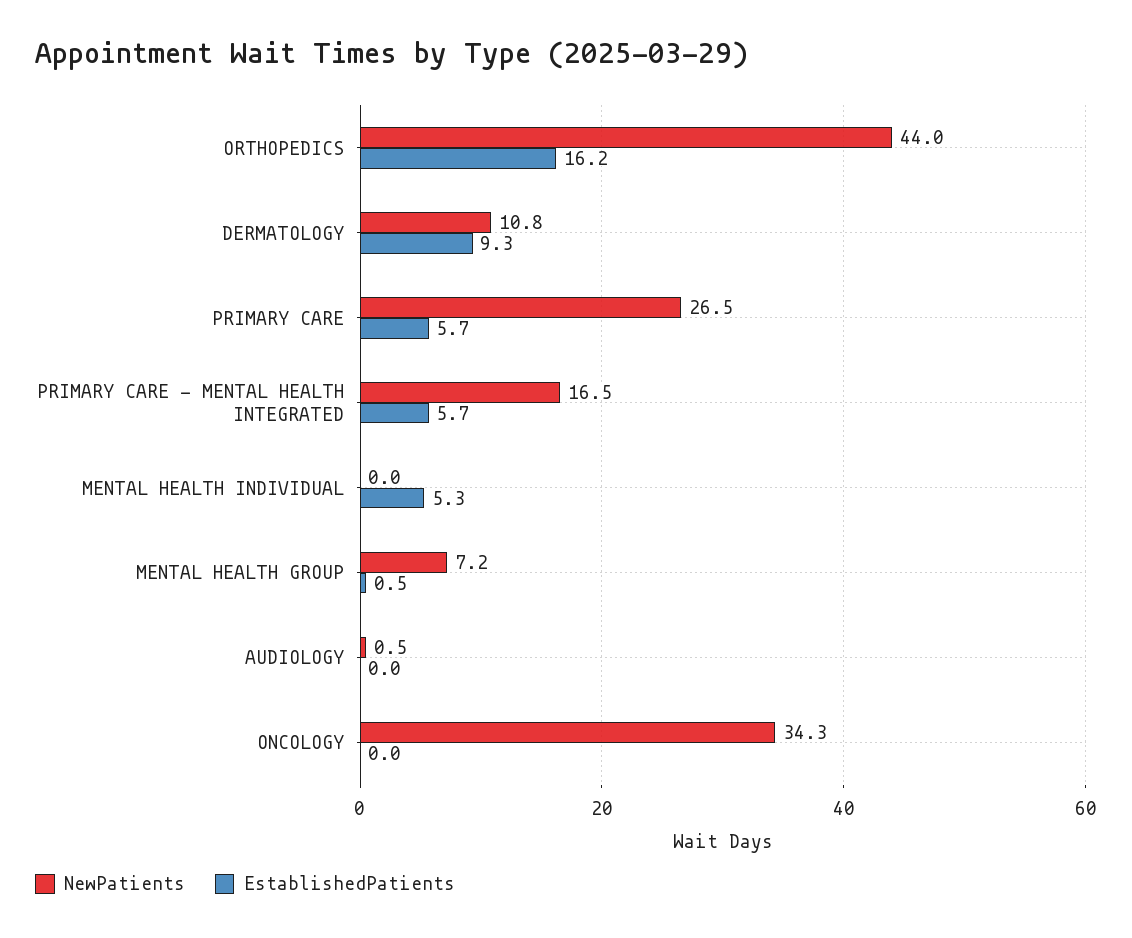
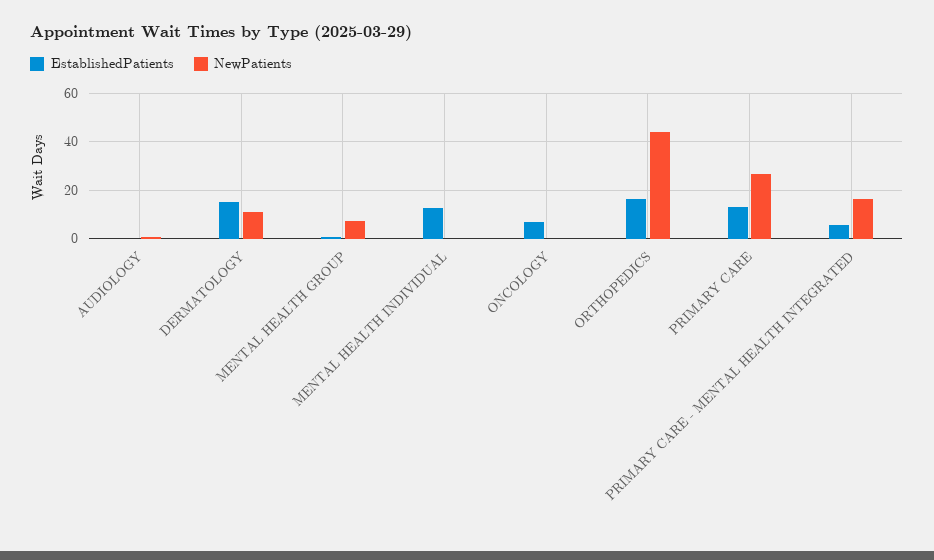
  {
    "NewPatients": {
      "ORTHOPEDICS": 44,
      "DERMATOLOGY": 10.8,
      "PRIMARY CARE": 26.5,
      "PRIMARY CARE - MENTAL HEALTH INTEGRATED": 16.5,
      "MENTAL HEALTH INDIVIDUAL": 0,
      "MENTAL HEALTH GROUP": 7.2,
      "AUDIOLOGY": 0.5,
-     "ONCOLOGY": 34.3
+     "ONCOLOGY": 0
    },
    "EstablishedPatients": {
      "ORTHOPEDICS": 16.2,
-     "DERMATOLOGY": 9.3,
+     "DERMATOLOGY": 15,
-     "PRIMARY CARE": 5.7,
+     "PRIMARY CARE": 12.5,
      "PRIMARY CARE - MENTAL HEALTH INTEGRATED": 5.7,
-     "MENTAL HEALTH INDIVIDUAL": 5.3,
+     "MENTAL HEALTH INDIVIDUAL": 12.5,
      "MENTAL HEALTH GROUP": 0.5,
      "AUDIOLOGY": 0,
-     "ONCOLOGY": 0
+     "ONCOLOGY": 7.5
    }
  }

